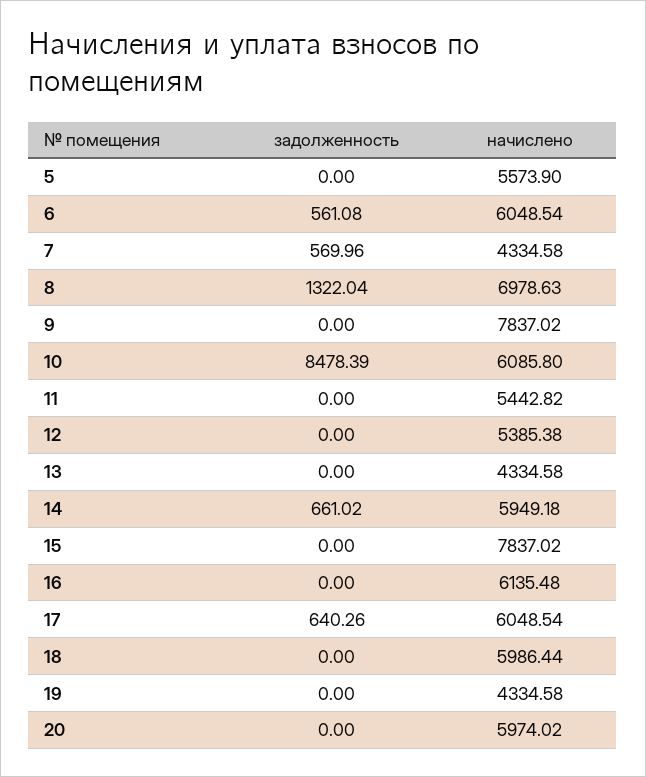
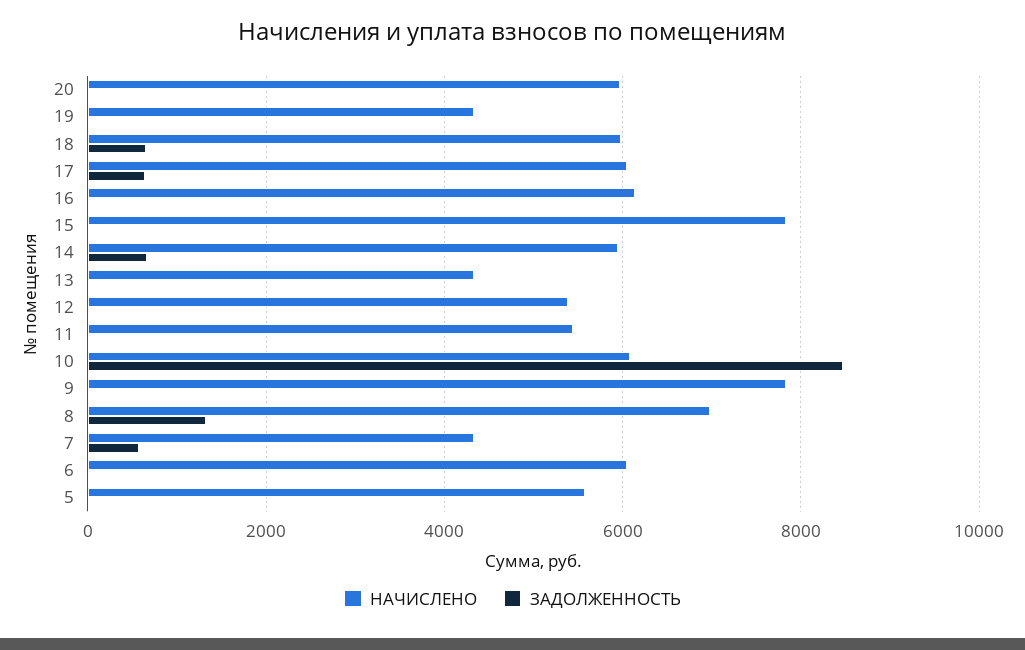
  {
    "задолженность": {
      "5": 0,
-     "6": 561.08,
+     "6": 0,
      "7": 569.96,
      "8": 1322.04,
      "9": 0,
      "10": 8478.39,
      "11": 0,
      "12": 0,
      "13": 0,
      "14": 661.02,
      "15": 0,
      "16": 0,
      "17": 640.26,
-     "18": 0,
+     "18": 600,
      "19": 0,
      "20": 0
    },
    "начислено": {
      "5": 5573.9,
      "6": 6048.54,
      "7": 4334.58,
      "8": 6978.63,
      "9": 7837.02,
      "10": 6085.8,
      "11": 5442.82,
      "12": 5385.38,
      "13": 4334.58,
      "14": 5949.18,
      "15": 7837.02,
      "16": 6135.48,
      "17": 6048.54,
      "18": 5986.44,
      "19": 4334.58,
      "20": 5974.02
    }
  }

